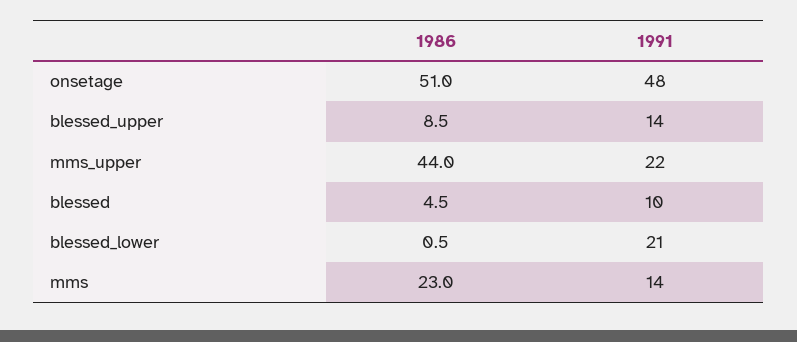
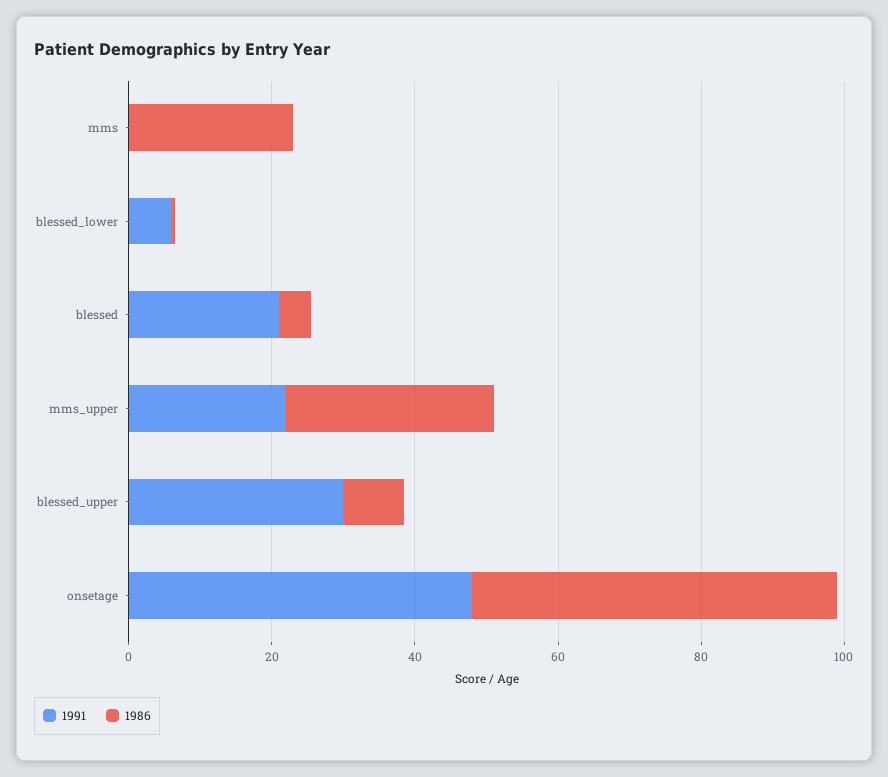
  {
    "1986": {
      "onsetage": 51,
      "blessed_upper": 8.5,
-     "mms_upper": 44,
+     "mms_upper": 30,
      "blessed": 4.5,
      "blessed_lower": 0.5,
      "mms": 23
    },
    "1991": {
      "onsetage": 48,
-     "blessed_upper": 14,
+     "blessed_upper": 30,
      "mms_upper": 22,
-     "blessed": 10,
+     "blessed": 20,
-     "blessed_lower": 21,
+     "blessed_lower": 5,
-     "mms": 14
+     "mms": 0
    }
  }

